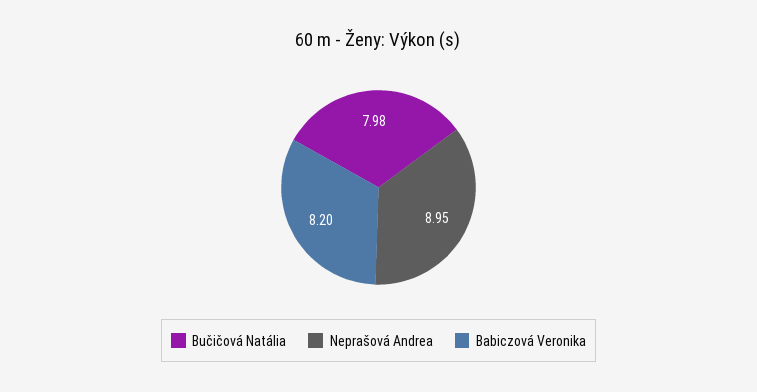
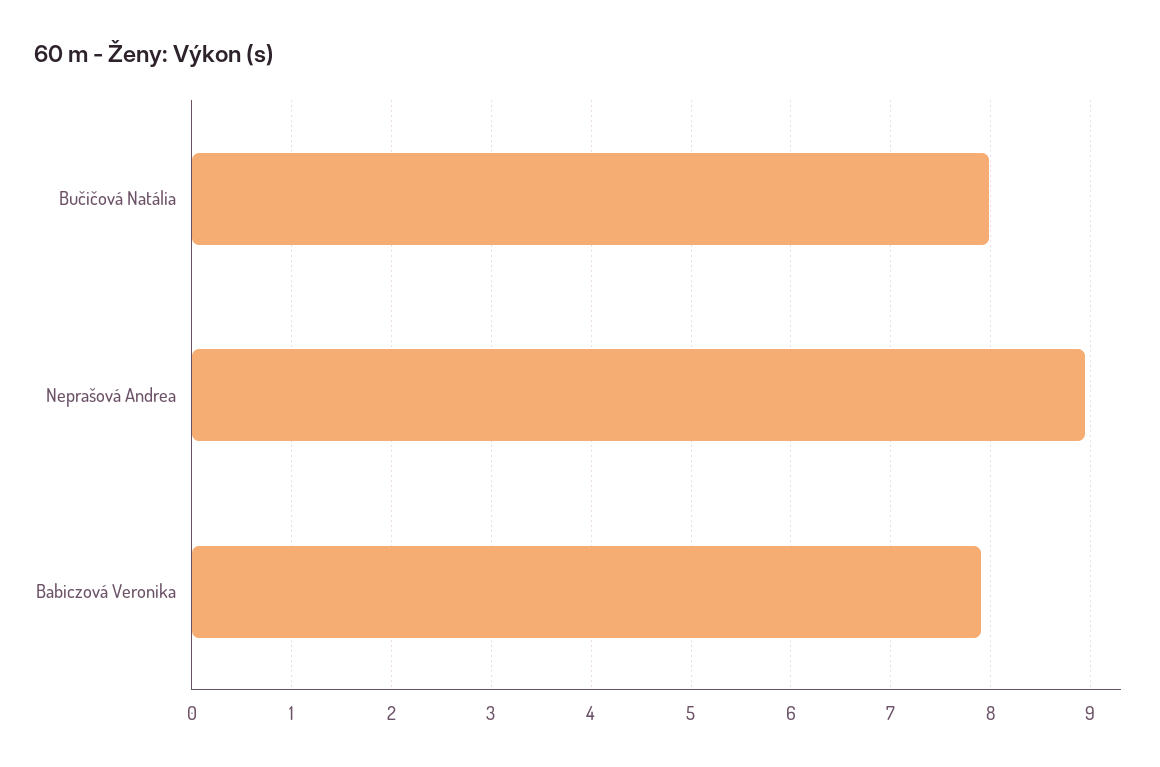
  {
    "Bučičová Natália": 7.98,
    "Neprašová Andrea": 8.95,
-   "Babiczová Veronika": 8.2
+   "Babiczová Veronika": 7.9
  }

